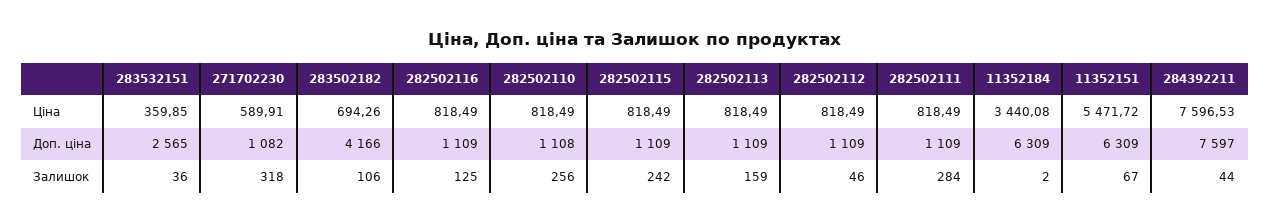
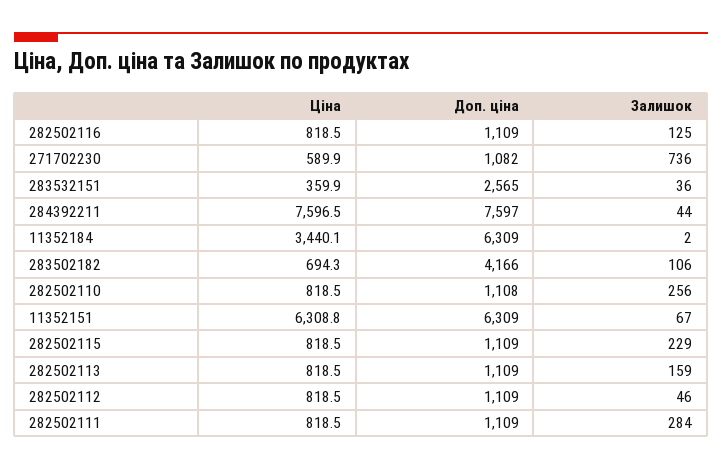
  {
    "283532151": {
      "Ціна": 359.85,
      "Доп. ціна": 2565,
      "Залишок": 36
    },
    "271702230": {
      "Ціна": 589.91,
      "Доп. ціна": 1082,
-     "Залишок": 318
+     "Залишок": 736
    },
    "283502182": {
      "Ціна": 694.26,
      "Доп. ціна": 4166,
      "Залишок": 106
    },
    "282502116": {
      "Ціна": 818.49,
      "Доп. ціна": 1109,
      "Залишок": 125
    },
    "282502110": {
      "Ціна": 818.49,
      "Доп. ціна": 1108,
      "Залишок": 256
    },
    "282502115": {
      "Ціна": 818.49,
      "Доп. ціна": 1109,
-     "Залишок": 242
+     "Залишок": 229
    },
    "282502113": {
      "Ціна": 818.49,
      "Доп. ціна": 1109,
      "Залишок": 159
    },
    "282502112": {
      "Ціна": 818.49,
      "Доп. ціна": 1109,
      "Залишок": 46
    },
    "282502111": {
      "Ціна": 818.49,
      "Доп. ціна": 1109,
      "Залишок": 284
    },
    "11352184": {
      "Ціна": 3440.08,
      "Доп. ціна": 6309,
      "Залишок": 2
    },
    "11352151": {
-     "Ціна": 5471.72,
+     "Ціна": 6308.8,
      "Доп. ціна": 6309,
      "Залишок": 67
    },
    "284392211": {
      "Ціна": 7596.53,
      "Доп. ціна": 7597,
      "Залишок": 44
    }
  }

